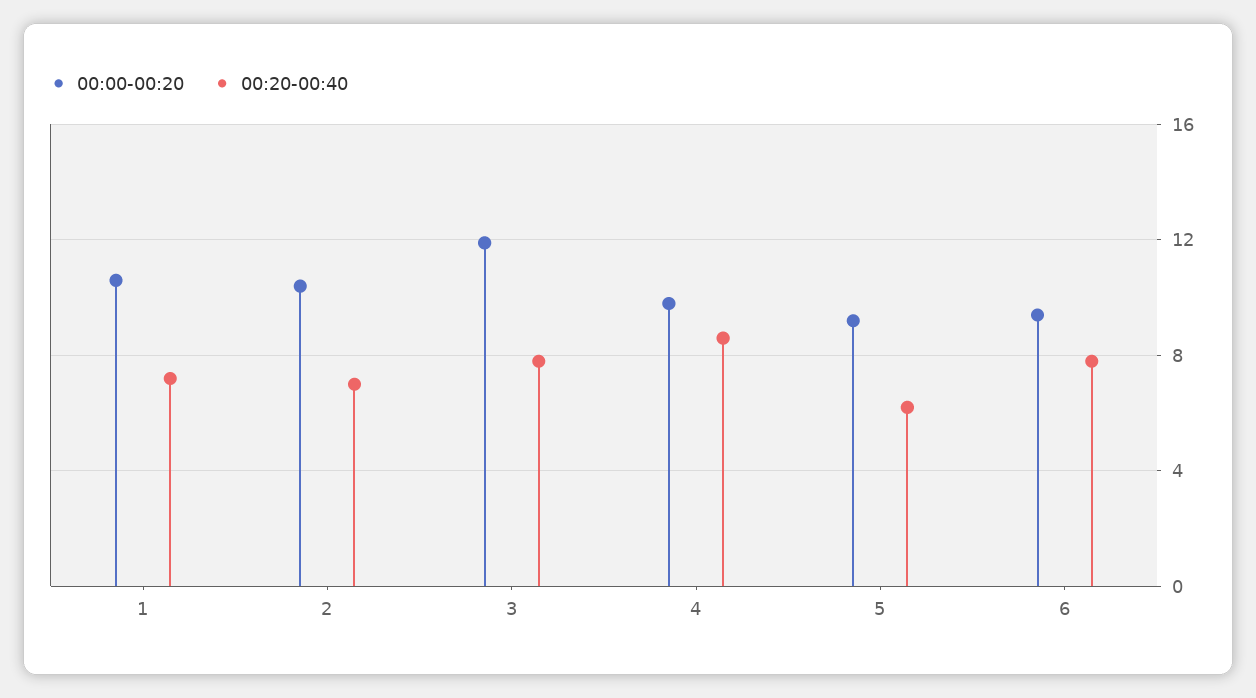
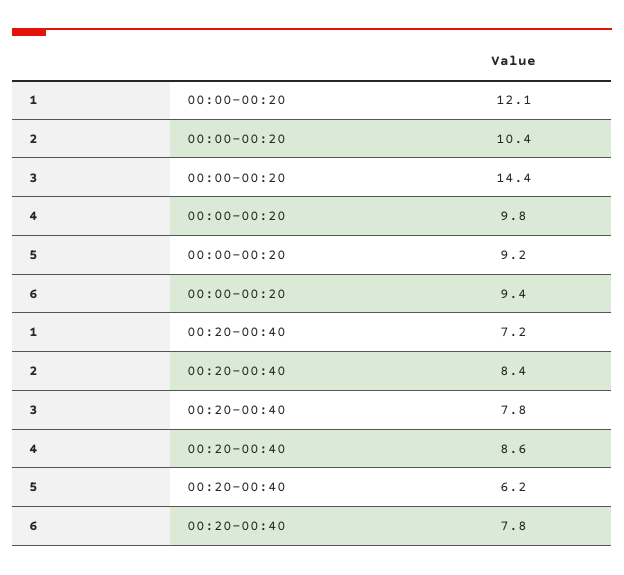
  {
    "00:00-00:20": {
-     "1": 10.5,
+     "1": 12.1,
      "2": 10.4,
-     "3": 12,
+     "3": 14.4,
      "4": 9.8,
      "5": 9.2,
      "6": 9.4
    },
    "00:20-00:40": {
      "1": 7.2,
-     "2": 7,
+     "2": 8.4,
      "3": 7.8,
      "4": 8.6,
      "5": 6.2,
      "6": 7.8
    }
  }

